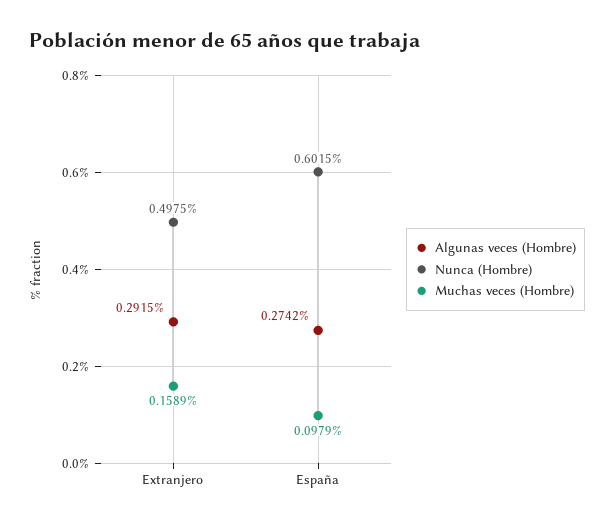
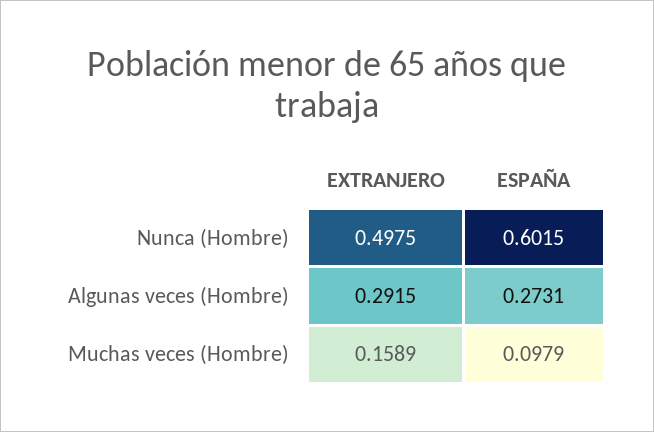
  {
    "Algunas veces (Hombre)": {
      "Extranjero": 0.2915,
-     "España": 0.2742
+     "España": 0.2731
    },
    "Nunca (Hombre)": {
      "Extranjero": 0.4975,
      "España": 0.6015
    },
    "Muchas veces (Hombre)": {
      "Extranjero": 0.1589,
      "España": 0.0979
    }
  }

